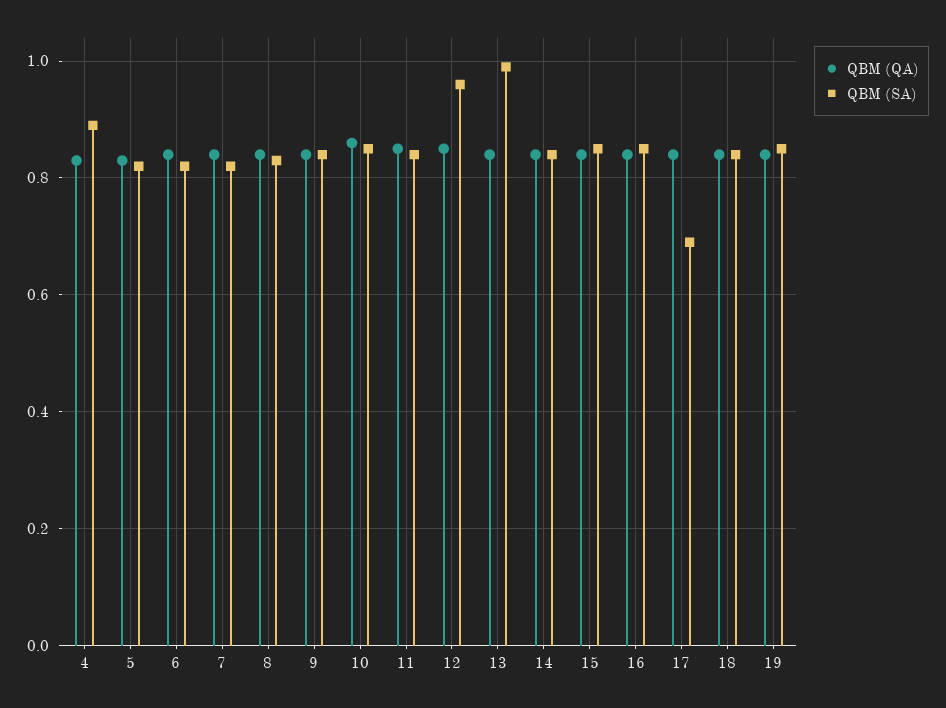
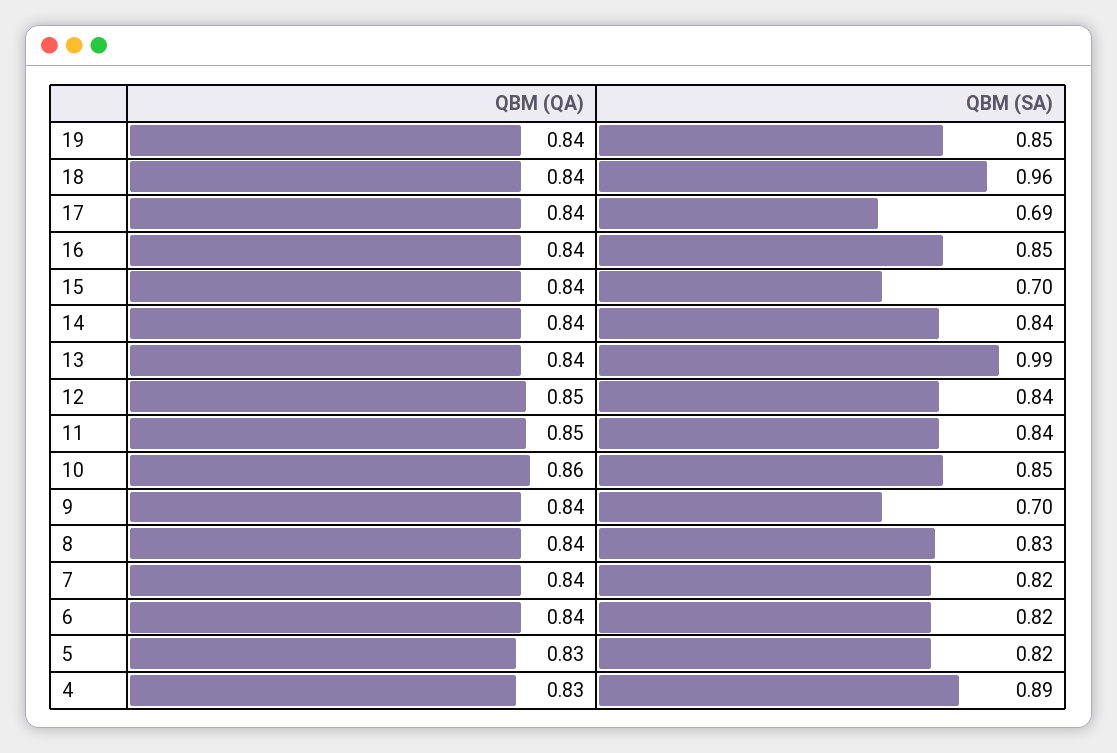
  {
    "QBM (QA)": {
      "4": 0.83,
      "5": 0.83,
      "6": 0.84,
      "7": 0.84,
      "8": 0.84,
      "9": 0.84,
      "10": 0.86,
      "11": 0.85,
      "12": 0.85,
      "13": 0.84,
      "14": 0.84,
      "15": 0.84,
      "16": 0.84,
      "17": 0.84,
      "18": 0.84,
      "19": 0.84
    },
    "QBM (SA)": {
      "4": 0.89,
      "5": 0.82,
      "6": 0.82,
      "7": 0.82,
      "8": 0.83,
-     "9": 0.85,
+     "9": 0.7,
      "10": 0.85,
      "11": 0.84,
-     "12": 0.95,
+     "12": 0.84,
      "13": 0.99,
      "14": 0.84,
-     "15": 0.85,
+     "15": 0.7,
      "16": 0.85,
      "17": 0.69,
-     "18": 0.85,
+     "18": 0.96,
      "19": 0.85
    }
  }

